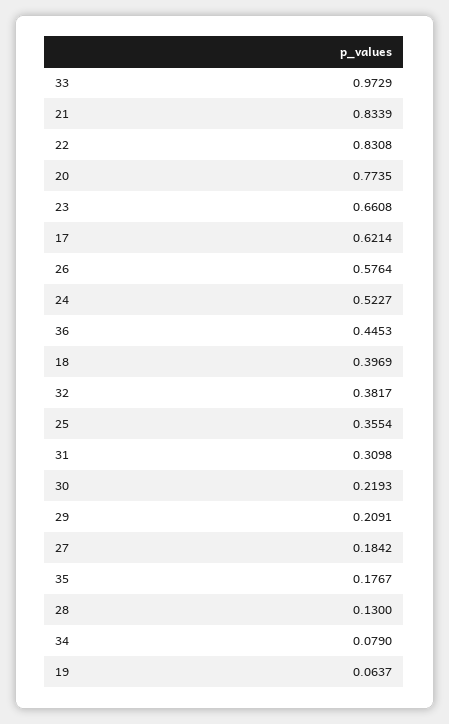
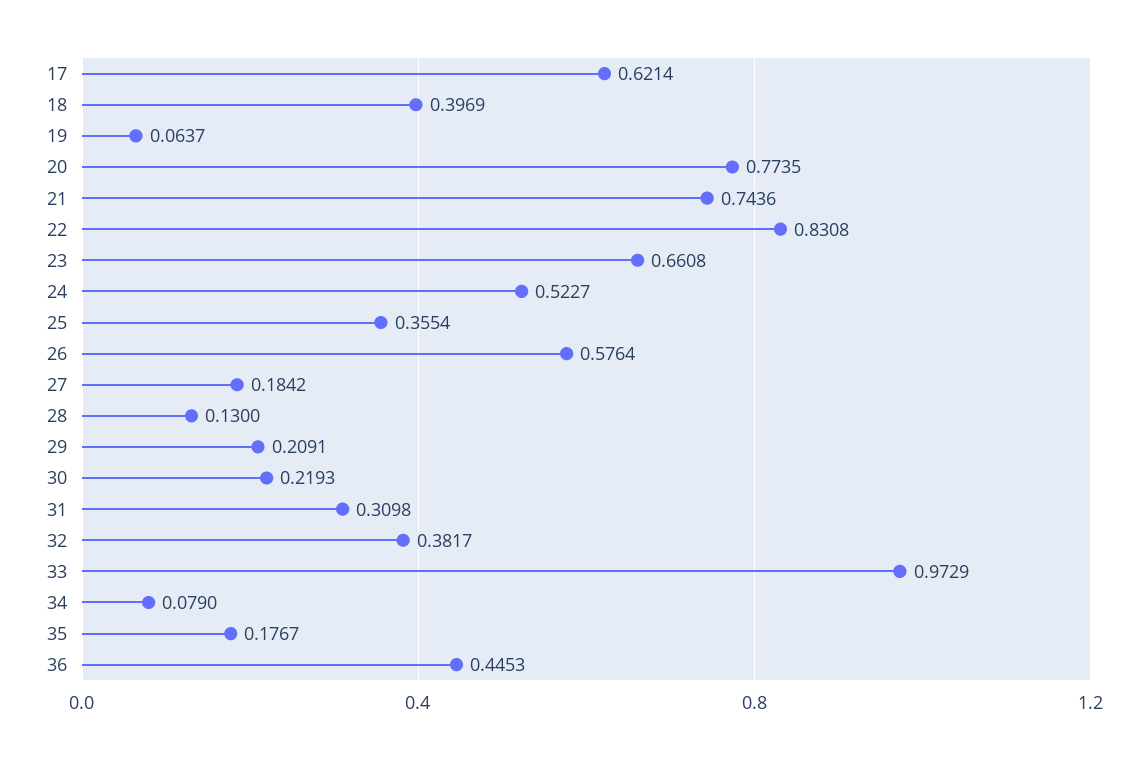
  {
    "33": 0.9729,
-   "21": 0.8339,
+   "21": 0.7436,
    "22": 0.8308,
    "20": 0.7735,
    "23": 0.6608,
    "17": 0.6214,
    "26": 0.5764,
    "24": 0.5227,
    "36": 0.4453,
    "18": 0.3969,
    "32": 0.3817,
    "25": 0.3554,
    "31": 0.3098,
    "30": 0.2193,
    "29": 0.2091,
    "27": 0.1842,
    "35": 0.1767,
    "28": 0.13,
    "34": 0.079,
    "19": 0.0637
  }

